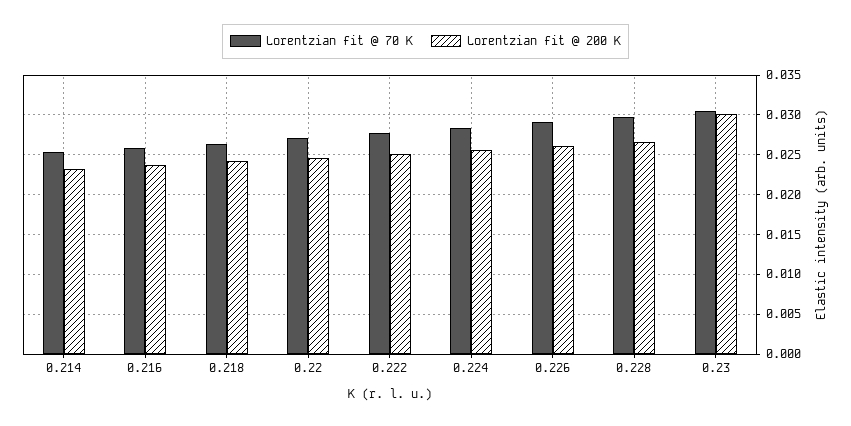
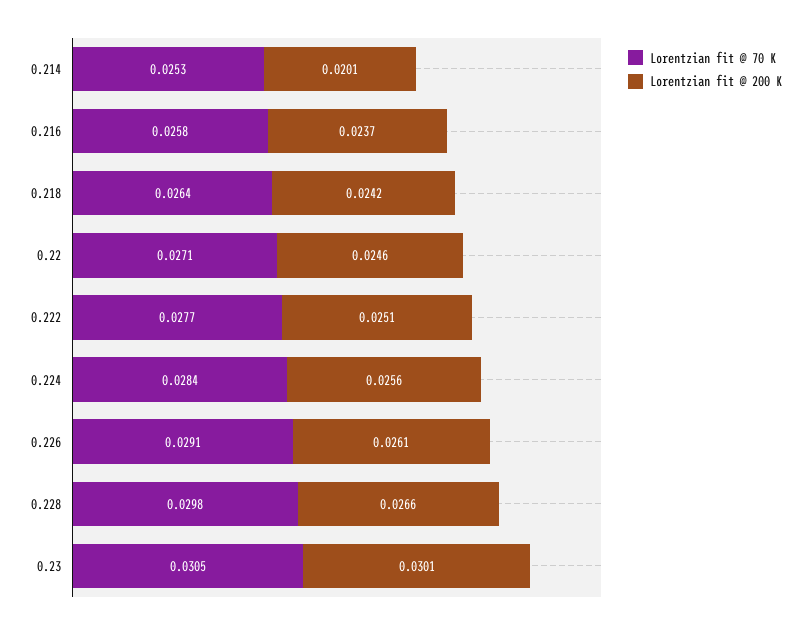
  {
    "Lorentzian fit @ 70 K": {
      "0.214": 0.0253,
      "0.216": 0.0258,
      "0.218": 0.0264,
      "0.22": 0.0271,
      "0.222": 0.0277,
      "0.224": 0.0284,
      "0.226": 0.0291,
      "0.228": 0.0298,
      "0.23": 0.0305
    },
    "Lorentzian fit @ 200 K": {
-     "0.214": 0.023,
+     "0.214": 0.0201,
      "0.216": 0.0237,
      "0.218": 0.0242,
      "0.22": 0.0246,
      "0.222": 0.0251,
      "0.224": 0.0256,
      "0.226": 0.0261,
      "0.228": 0.0266,
      "0.23": 0.0301
    }
  }

